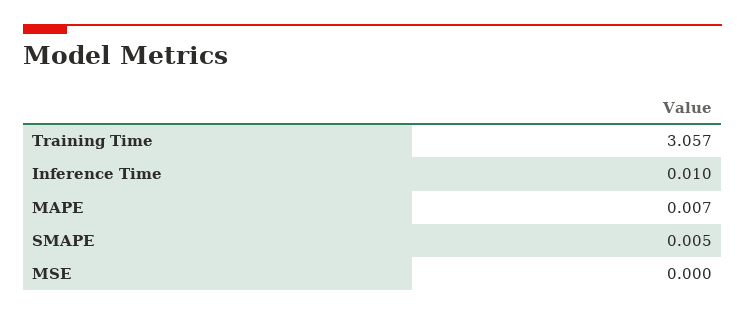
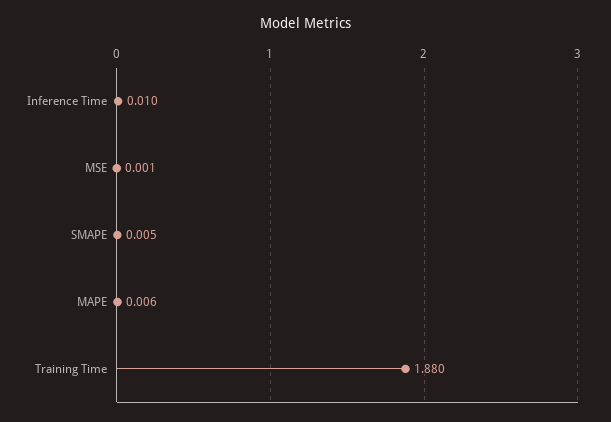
  {
-   "Training Time": 3.057,
+   "Training Time": 1.88,
    "Inference Time": 0.01,
-   "MAPE": 0.007,
+   "MAPE": 0.006,
    "SMAPE": 0.005,
-   "MSE": 0
+   "MSE": 0.001
  }

